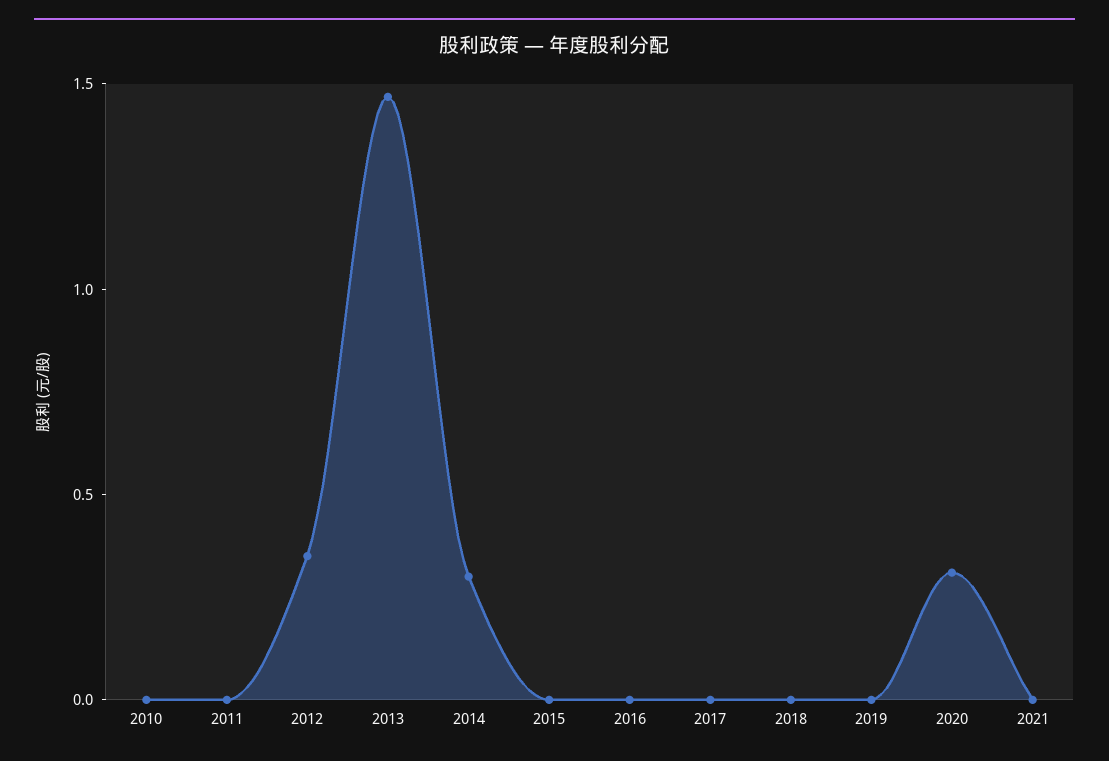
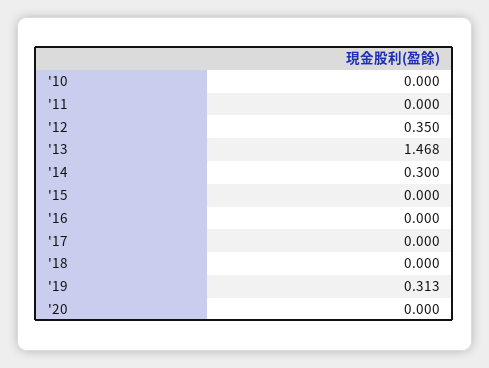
  {
    "2010": 0,
    "2011": 0,
    "2012": 0.35,
    "2013": 1.468,
    "2014": 0.3,
    "2015": 0,
    "2016": 0,
    "2017": 0,
    "2018": 0,
-   "2019": 0,
+   "2019": 0.313,
-   "2020": 0.3,
+   "2020": 0
-   "2021": 0
  }

